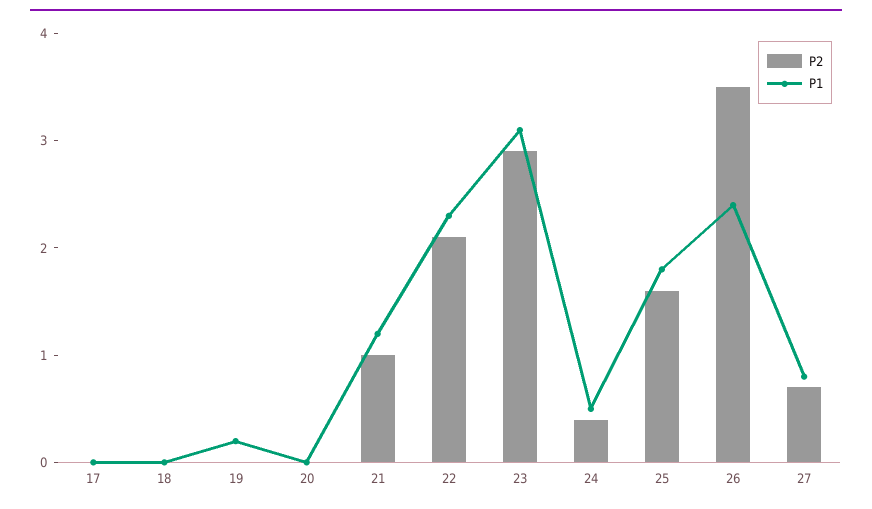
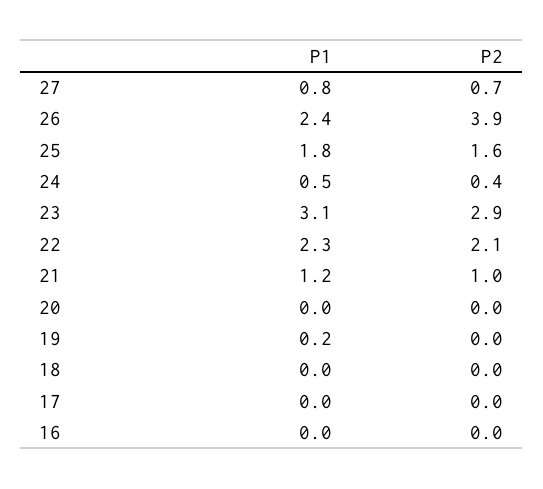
  {
    "P2": {
      "17": 0,
      "18": 0,
      "19": 0,
      "20": 0,
      "21": 1,
      "22": 2.1,
      "23": 2.9,
      "24": 0.4,
      "25": 1.6,
-     "26": 3.5,
+     "26": 3.9,
-     "27": 0.7
+     "27": 0.7,
+     "16": 0
    },
    "P1": {
      "17": 0,
      "18": 0,
      "19": 0.2,
      "20": 0,
      "21": 1.2,
      "22": 2.3,
      "23": 3.1,
      "24": 0.5,
      "25": 1.8,
      "26": 2.4,
-     "27": 0.8
+     "27": 0.8,
+     "16": 0
    }
  }

